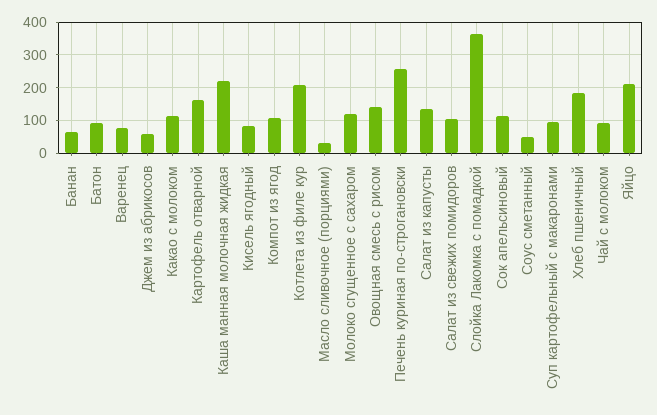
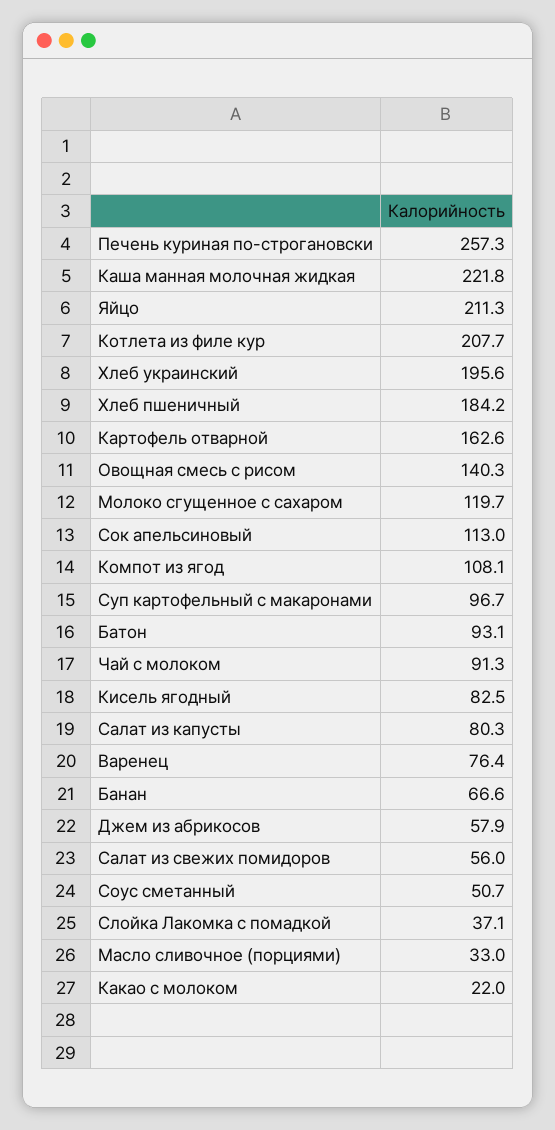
  {
    "Банан": 66.6,
    "Батон": 93.1,
    "Варенец": 76.4,
    "Джем из абрикосов": 57.9,
-   "Какао с молоком": 120,
+   "Какао с молоком": 22,
    "Картофель отварной": 162.6,
    "Каша манная молочная жидкая": 221.8,
    "Кисель ягодный": 82.5,
    "Компот из ягод": 108.1,
    "Котлета из филе кур": 207.7,
    "Масло сливочное (порциями)": 33,
    "Молоко сгущенное с сахаром": 119.7,
    "Овощная смесь с рисом": 140.3,
    "Печень куриная по-строгановски": 257.3,
-   "Салат из капусты": 140,
+   "Салат из капусты": 80.3,
-   "Салат из свежих помидоров": 100,
+   "Салат из свежих помидоров": 56,
-   "Слойка Лакомка с помадкой": 360,
+   "Слойка Лакомка с помадкой": 37.1,
    "Сок апельсиновый": 113,
    "Соус сметанный": 50.7,
    "Суп картофельный с макаронами": 96.7,
    "Хлеб пшеничный": 184.2,
    "Чай с молоком": 91.3,
-   "Яйцо": 211.3
+   "Яйцо": 211.3,
+   "Хлеб украинский": 195.6
  }

